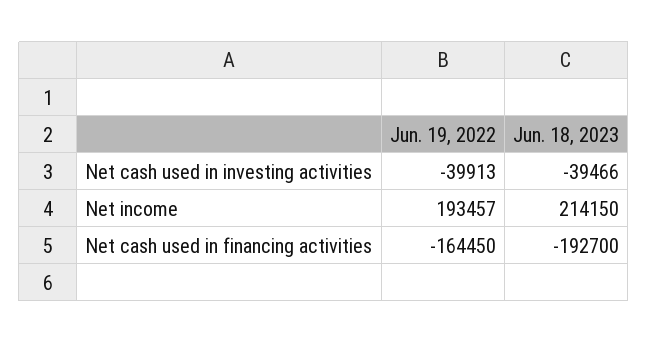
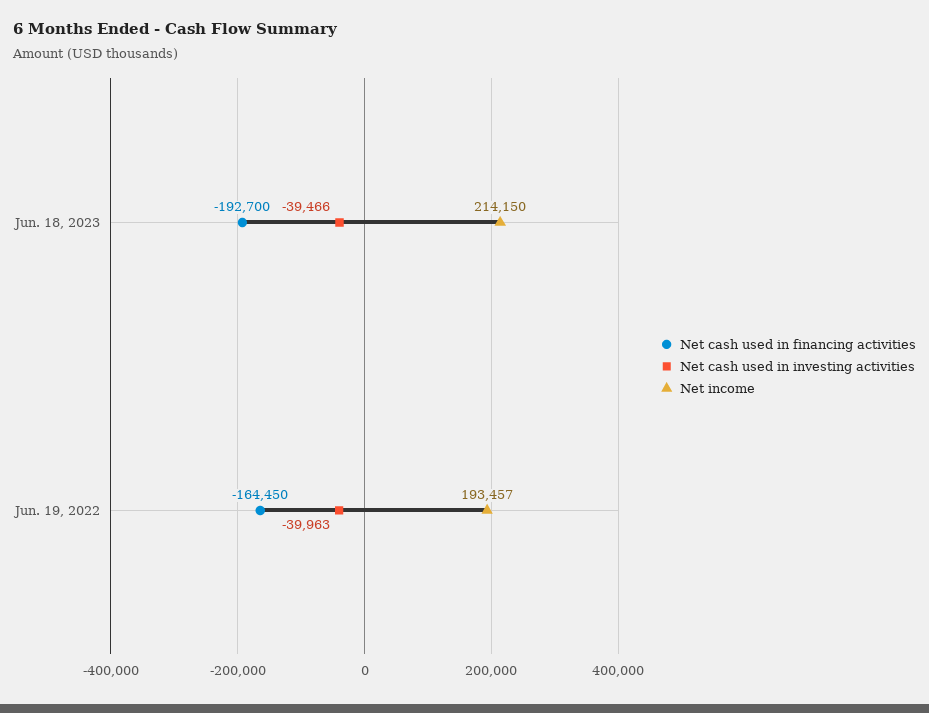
  {
    "Net cash used in investing activities": {
-     "Jun. 19, 2022": -39913,
+     "Jun. 19, 2022": -39963,
      "Jun. 18, 2023": -39466
    },
    "Net income": {
      "Jun. 19, 2022": 193457,
      "Jun. 18, 2023": 214150
    },
    "Net cash used in financing activities": {
      "Jun. 19, 2022": -164450,
      "Jun. 18, 2023": -192700
    }
  }

